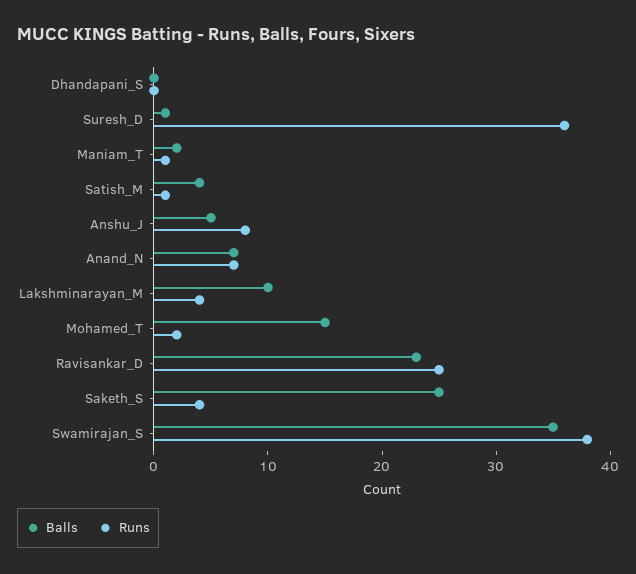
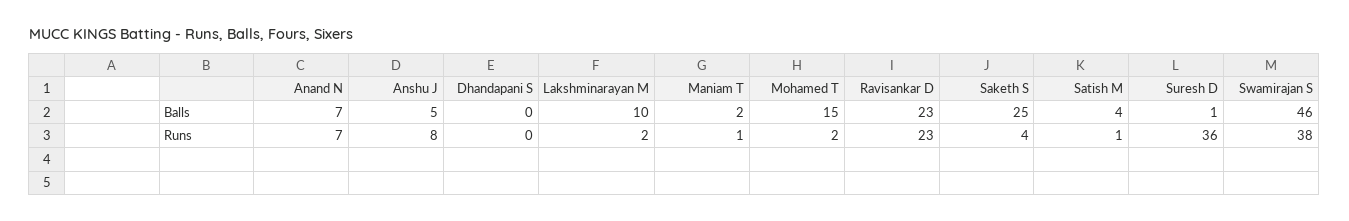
  {
    "Balls": {
      "Dhandapani_S": 0,
      "Suresh_D": 1,
      "Maniam_T": 2,
      "Satish_M": 4,
      "Anshu_J": 5,
      "Anand_N": 7,
      "Lakshminarayan_M": 10,
      "Mohamed_T": 15,
      "Ravisankar_D": 23,
      "Saketh_S": 25,
-     "Swamirajan_S": 35
+     "Swamirajan_S": 46
    },
    "Runs": {
      "Dhandapani_S": 0,
      "Suresh_D": 36,
      "Maniam_T": 1,
      "Satish_M": 1,
      "Anshu_J": 8,
      "Anand_N": 7,
-     "Lakshminarayan_M": 4,
+     "Lakshminarayan_M": 2,
      "Mohamed_T": 2,
-     "Ravisankar_D": 25,
+     "Ravisankar_D": 23,
      "Saketh_S": 4,
      "Swamirajan_S": 38
    }
  }

